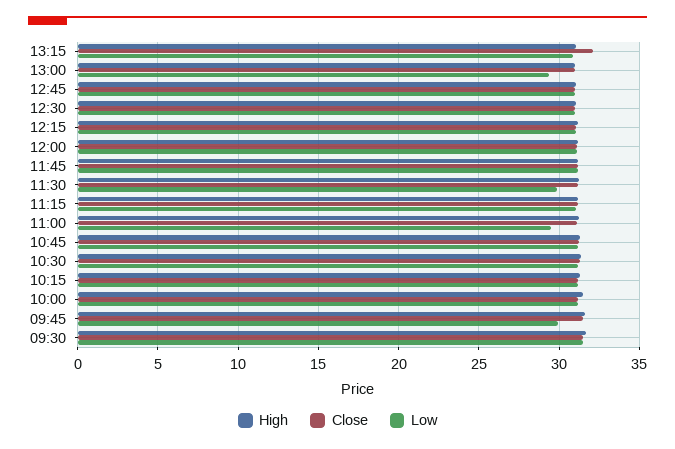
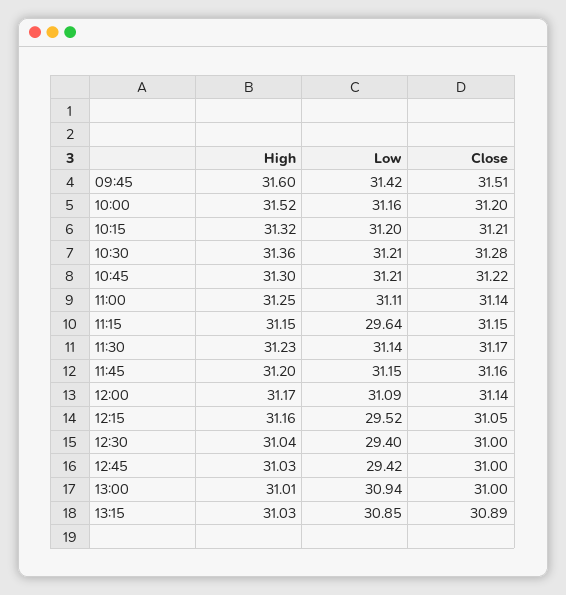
  {
    "High": {
      "13:15": 31.03,
      "13:00": 31.01,
      "12:45": 31.03,
      "12:30": 31.04,
      "12:15": 31.16,
      "12:00": 31.17,
      "11:45": 31.2,
      "11:30": 31.23,
      "11:15": 31.15,
      "11:00": 31.25,
      "10:45": 31.3,
      "10:30": 31.36,
      "10:15": 31.32,
      "10:00": 31.52,
-     "09:45": 31.6,
+     "09:45": 31.6
-     "09:30": 31.5
    },
    "Close": {
-     "13:15": 32,
+     "13:15": 30.89,
      "13:00": 31,
      "12:45": 31,
      "12:30": 31,
      "12:15": 31.05,
      "12:00": 31.14,
      "11:45": 31.16,
      "11:30": 31.17,
      "11:15": 31.15,
      "11:00": 31.14,
      "10:45": 31.22,
      "10:30": 31.28,
      "10:15": 31.21,
      "10:00": 31.2,
-     "09:45": 31.51,
+     "09:45": 31.51
-     "09:30": 31.5
    },
    "Low": {
      "13:15": 30.85,
-     "13:00": 29.5,
+     "13:00": 30.94,
-     "12:45": 31,
+     "12:45": 29.42,
-     "12:30": 31,
+     "12:30": 29.4,
-     "12:15": 31,
+     "12:15": 29.52,
      "12:00": 31.09,
      "11:45": 31.15,
-     "11:30": 30,
+     "11:30": 31.14,
-     "11:15": 31,
+     "11:15": 29.64,
-     "11:00": 29.5,
+     "11:00": 31.11,
      "10:45": 31.21,
      "10:30": 31.21,
      "10:15": 31.2,
      "10:00": 31.16,
-     "09:45": 30,
+     "09:45": 31.42
-     "09:30": 31.5
    }
  }

